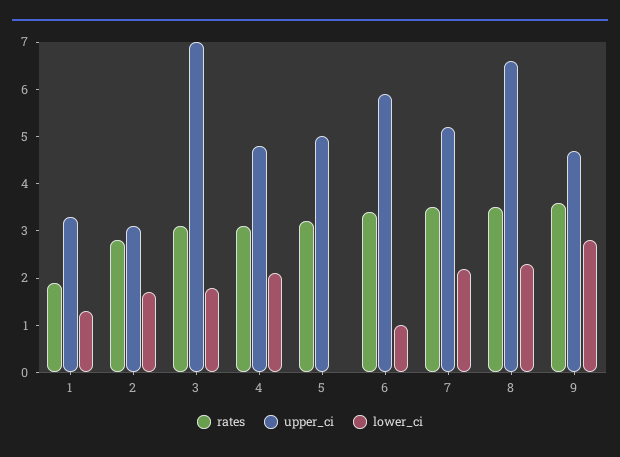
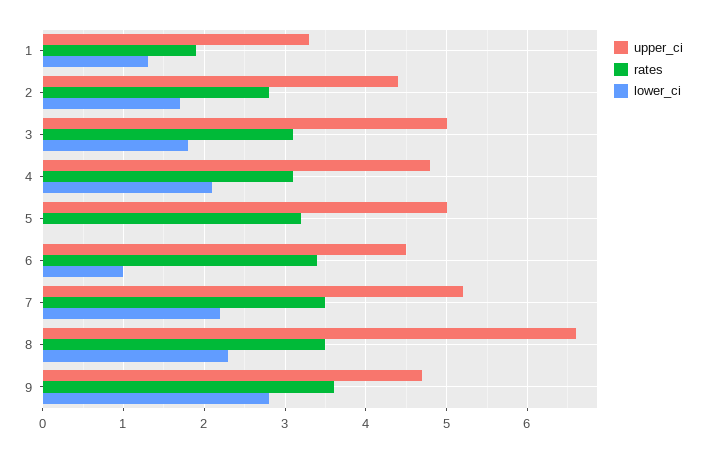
  {
    "rates": {
      "1": 1.9,
      "2": 2.8,
      "3": 3.1,
      "4": 3.1,
      "5": 3.2,
      "6": 3.4,
      "7": 3.5,
      "8": 3.5,
      "9": 3.6
    },
    "upper_ci": {
      "1": 3.3,
-     "2": 3,
+     "2": 4.4,
-     "3": 7,
+     "3": 5,
      "4": 4.8,
      "5": 5,
-     "6": 6,
+     "6": 4.5,
      "7": 5.2,
      "8": 6.6,
      "9": 4.7
    },
    "lower_ci": {
      "1": 1.3,
      "2": 1.7,
      "3": 1.8,
      "4": 2.1,
      "5": 0,
      "6": 1,
      "7": 2.2,
      "8": 2.3,
      "9": 2.8
    }
  }

